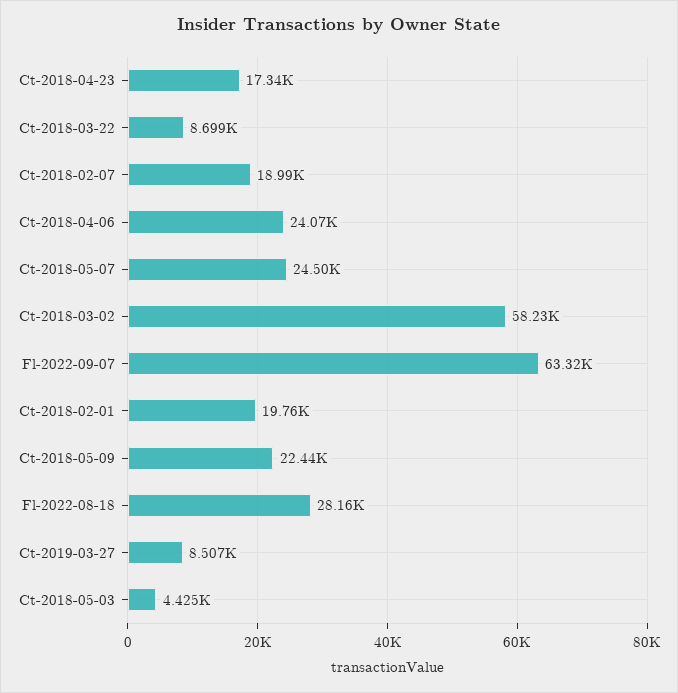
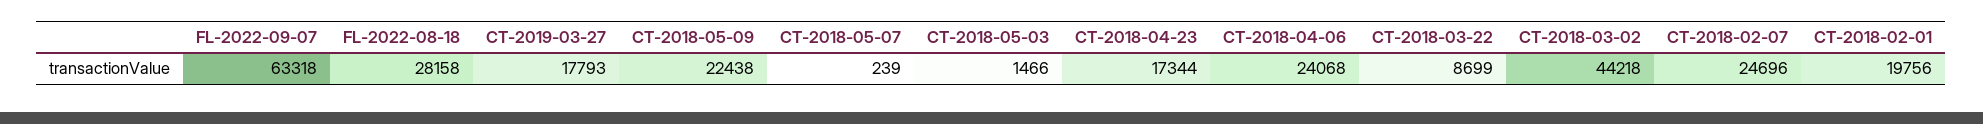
  {
    "Ct-2018-04-23": 17344,
    "Ct-2018-03-22": 8699,
-   "Ct-2018-02-07": 18990,
+   "Ct-2018-02-07": 24696,
    "Ct-2018-04-06": 24068,
-   "Ct-2018-05-07": 24500,
+   "Ct-2018-05-07": 239,
-   "Ct-2018-03-02": 58230,
+   "Ct-2018-03-02": 44218,
    "Fl-2022-09-07": 63318,
    "Ct-2018-02-01": 19756,
    "Ct-2018-05-09": 22438,
    "Fl-2022-08-18": 28158,
-   "Ct-2019-03-27": 8507,
+   "Ct-2019-03-27": 17793,
-   "Ct-2018-05-03": 4425
+   "Ct-2018-05-03": 1466
  }

